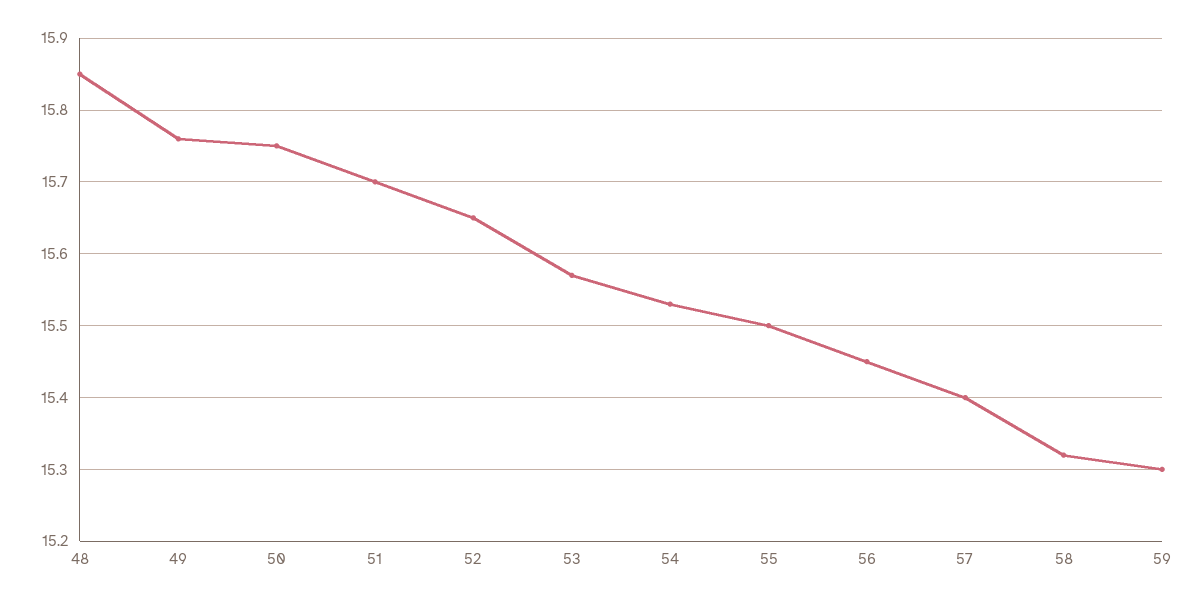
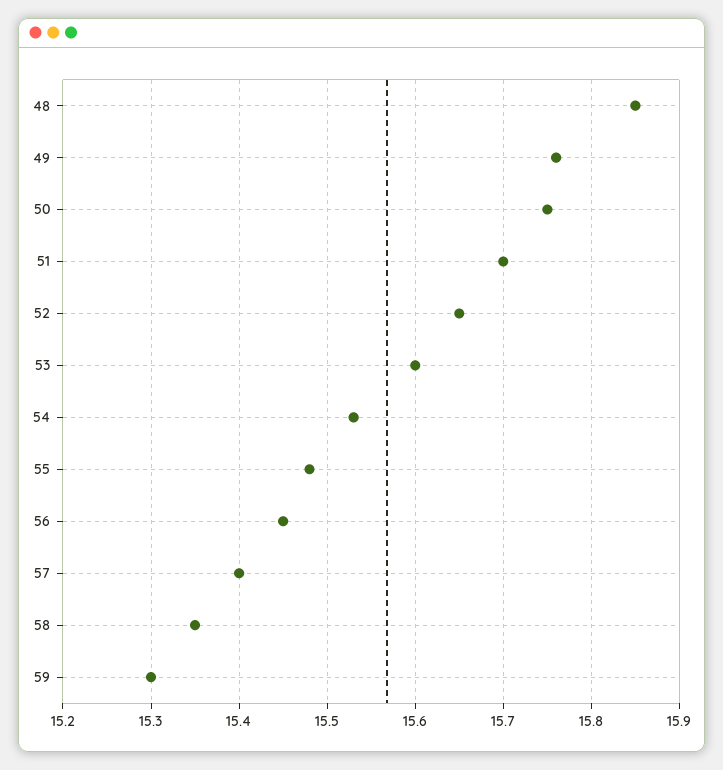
  {
    "48": 15.85,
    "49": 15.76,
    "50": 15.75,
    "51": 15.7,
    "52": 15.65,
-   "53": 15.57,
+   "53": 15.6,
    "54": 15.53,
-   "55": 15.5,
+   "55": 15.48,
    "56": 15.45,
    "57": 15.4,
-   "58": 15.32,
+   "58": 15.35,
    "59": 15.3
  }

